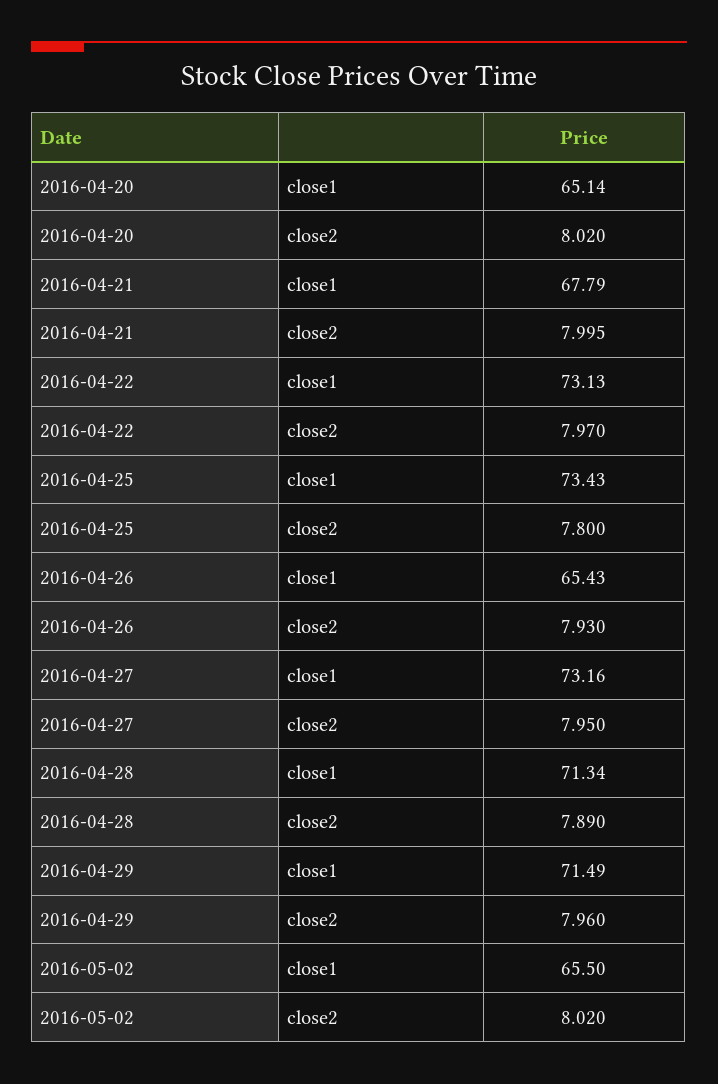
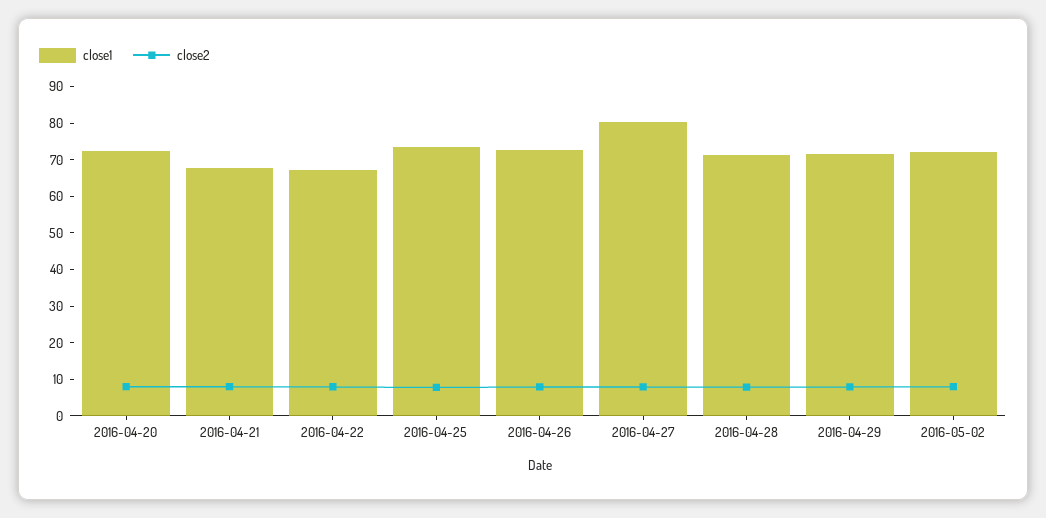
  {
    "close1": {
-     "2016-04-20": 65.14,
+     "2016-04-20": 72.5,
      "2016-04-21": 67.79,
-     "2016-04-22": 73.13,
+     "2016-04-22": 67.5,
      "2016-04-25": 73.43,
-     "2016-04-26": 65.43,
+     "2016-04-26": 72.5,
-     "2016-04-27": 73.16,
+     "2016-04-27": 80,
      "2016-04-28": 71.34,
      "2016-04-29": 71.49,
-     "2016-05-02": 65.5
+     "2016-05-02": 72.5
    },
    "close2": {
      "2016-04-20": 8.02,
      "2016-04-21": 7.995,
      "2016-04-22": 7.97,
      "2016-04-25": 7.8,
      "2016-04-26": 7.93,
      "2016-04-27": 7.95,
      "2016-04-28": 7.89,
      "2016-04-29": 7.96,
      "2016-05-02": 8.02
    }
  }

